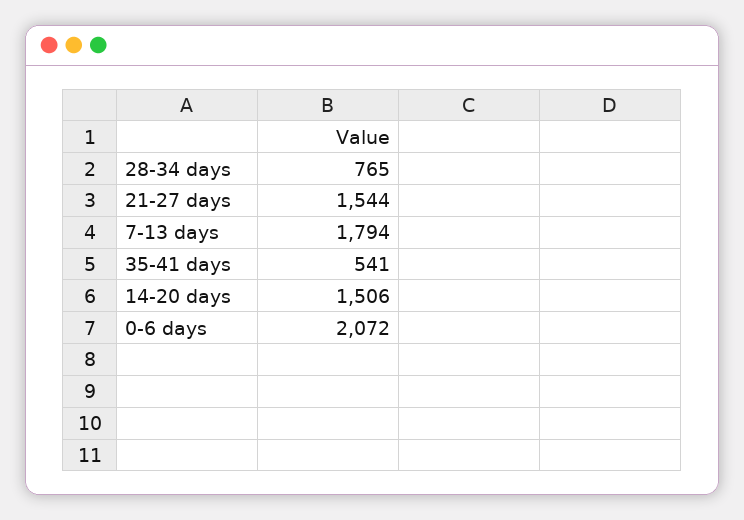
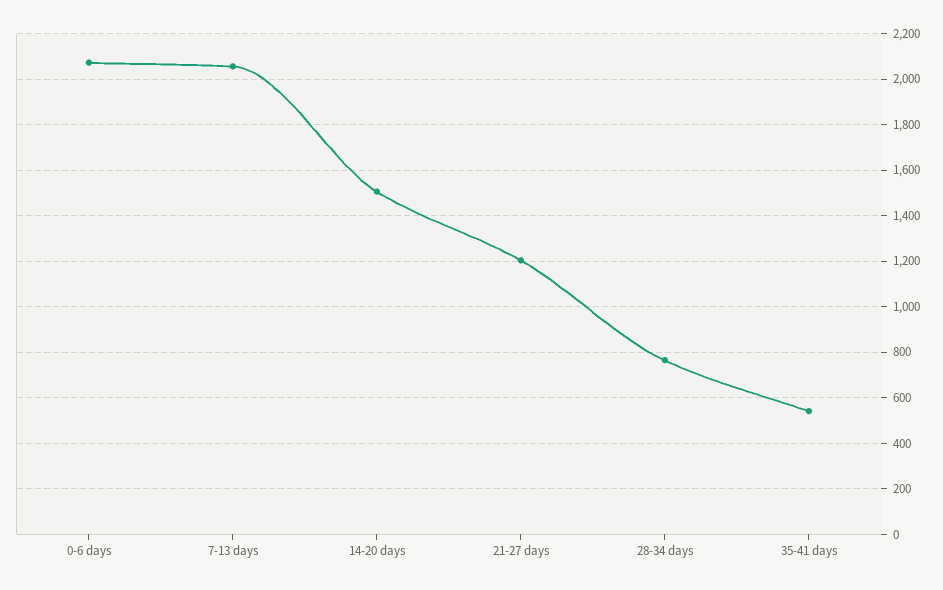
  {
    "28-34 days": 765,
-   "21-27 days": 1544,
+   "21-27 days": 1200,
-   "7-13 days": 1794,
+   "7-13 days": 2050,
    "35-41 days": 541,
    "14-20 days": 1506,
    "0-6 days": 2072
  }

